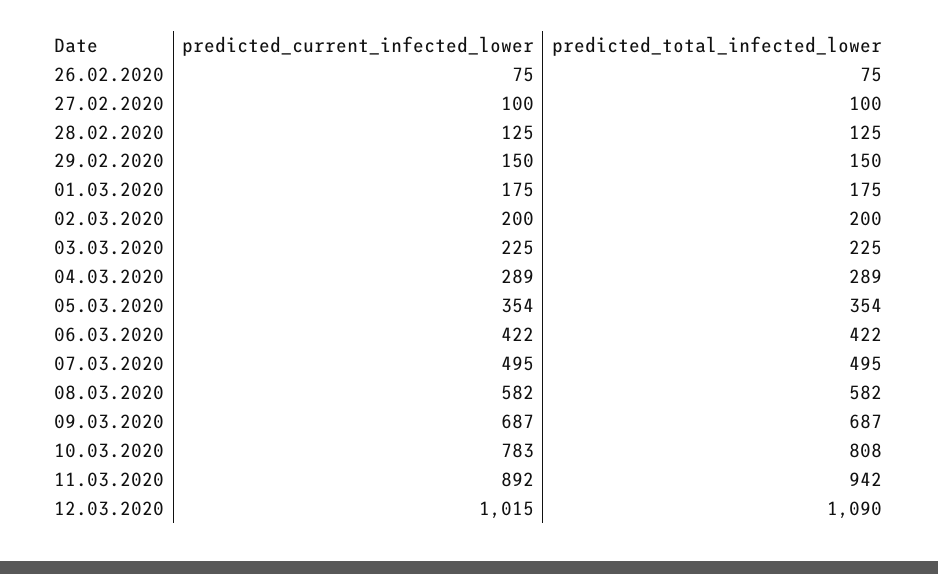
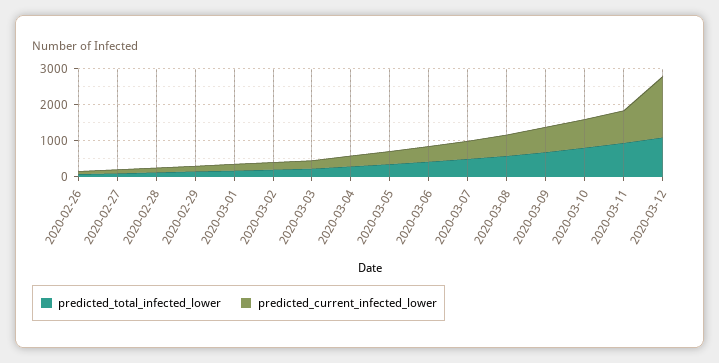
  {
    "predicted_current_infected_lower": {
      "26.02.2020": 75,
      "27.02.2020": 100,
      "28.02.2020": 125,
      "29.02.2020": 150,
      "01.03.2020": 175,
      "02.03.2020": 200,
      "03.03.2020": 225,
      "04.03.2020": 289,
      "05.03.2020": 354,
      "06.03.2020": 422,
      "07.03.2020": 495,
      "08.03.2020": 582,
      "09.03.2020": 687,
      "10.03.2020": 783,
      "11.03.2020": 892,
-     "12.03.2020": 1015
+     "12.03.2020": 1750
    },
    "predicted_total_infected_lower": {
      "26.02.2020": 75,
      "27.02.2020": 100,
      "28.02.2020": 125,
      "29.02.2020": 150,
      "01.03.2020": 175,
      "02.03.2020": 200,
      "03.03.2020": 225,
      "04.03.2020": 289,
      "05.03.2020": 354,
      "06.03.2020": 422,
      "07.03.2020": 495,
      "08.03.2020": 582,
      "09.03.2020": 687,
      "10.03.2020": 808,
      "11.03.2020": 942,
      "12.03.2020": 1090
    }
  }

